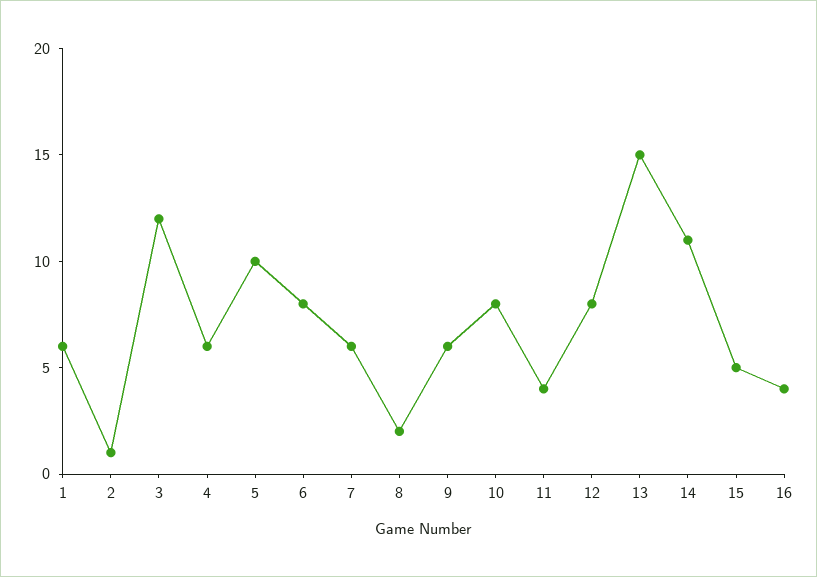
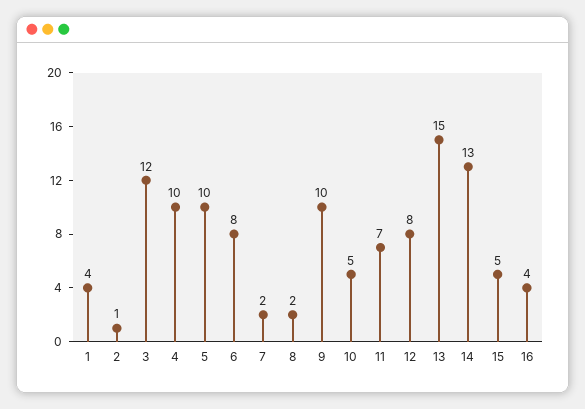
  {
-   "1": 6,
+   "1": 4,
    "2": 1,
    "3": 12,
-   "4": 6,
+   "4": 10,
    "5": 10,
    "6": 8,
-   "7": 6,
+   "7": 2,
    "8": 2,
-   "9": 6,
+   "9": 10,
-   "10": 8,
+   "10": 5,
-   "11": 4,
+   "11": 7,
    "12": 8,
    "13": 15,
-   "14": 11,
+   "14": 13,
    "15": 5,
    "16": 4
  }

